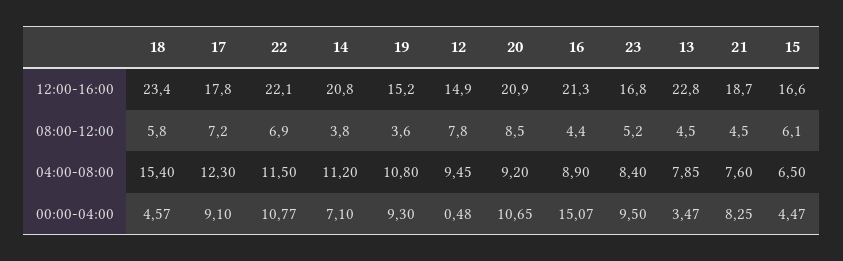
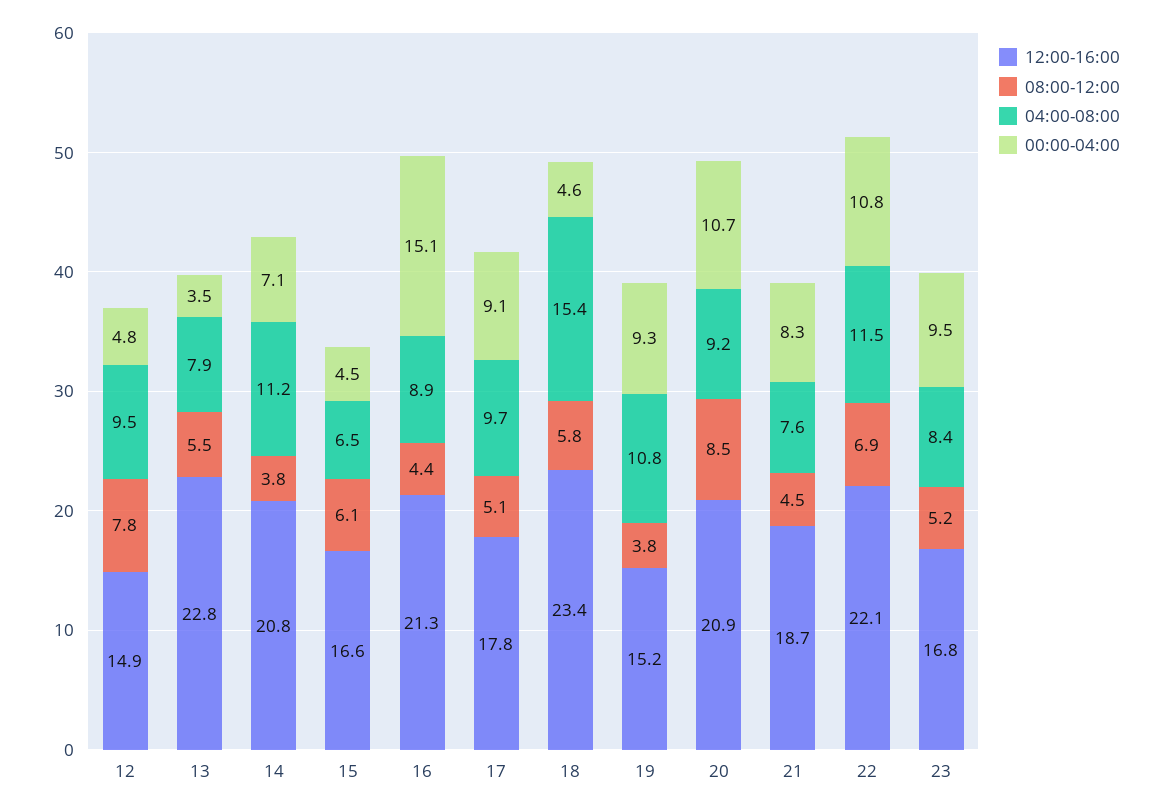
  {
    "12:00-16:00": {
      "18": 23.4,
      "17": 17.8,
      "22": 22.1,
      "14": 20.8,
      "19": 15.2,
      "12": 14.9,
      "20": 20.9,
      "16": 21.3,
      "23": 16.8,
      "13": 22.8,
      "21": 18.7,
      "15": 16.6
    },
    "08:00-12:00": {
      "18": 5.8,
-     "17": 7.2,
+     "17": 5.1,
      "22": 6.9,
      "14": 3.8,
-     "19": 3.6,
+     "19": 3.8,
      "12": 7.8,
      "20": 8.5,
      "16": 4.4,
      "23": 5.2,
-     "13": 4.5,
+     "13": 5.5,
      "21": 4.5,
      "15": 6.1
    },
    "04:00-08:00": {
      "18": 15.4,
-     "17": 12.3,
+     "17": 9.7,
      "22": 11.5,
      "14": 11.2,
      "19": 10.8,
      "12": 9.45,
      "20": 9.2,
      "16": 8.9,
      "23": 8.4,
      "13": 7.85,
      "21": 7.6,
      "15": 6.5
    },
    "00:00-04:00": {
      "18": 4.57,
      "17": 9.1,
      "22": 10.77,
      "14": 7.1,
      "19": 9.3,
-     "12": 0.48,
+     "12": 4.8,
      "20": 10.65,
      "16": 15.07,
      "23": 9.5,
      "13": 3.47,
      "21": 8.25,
      "15": 4.47
    }
  }

